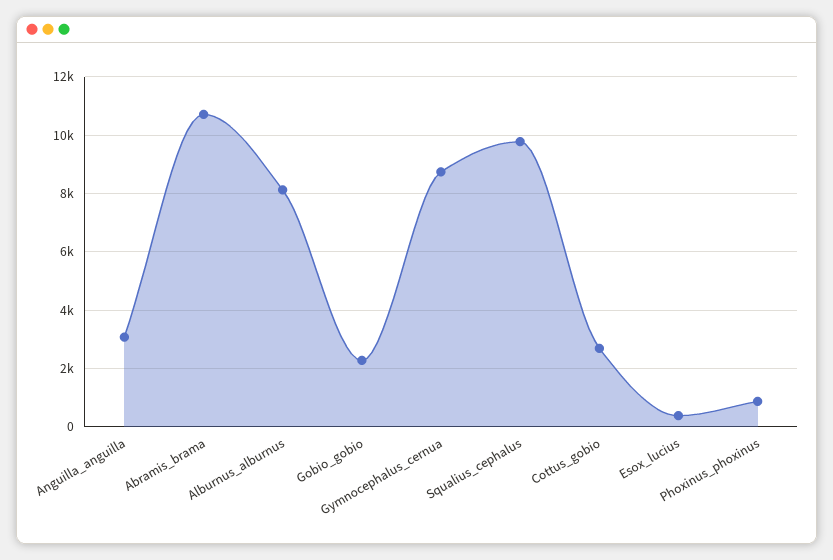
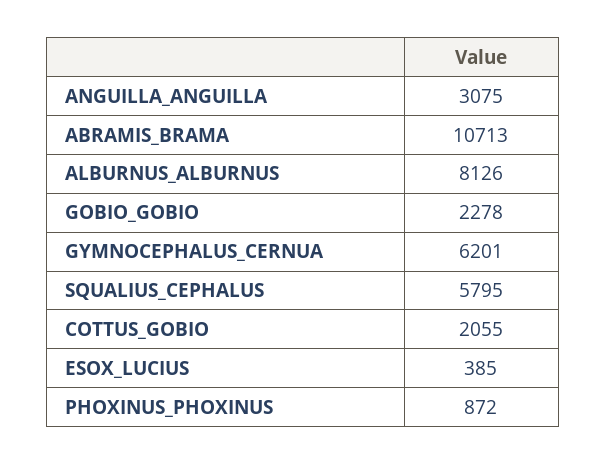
  {
    "Anguilla_anguilla": 3075,
    "Abramis_brama": 10713,
    "Alburnus_alburnus": 8126,
    "Gobio_gobio": 2278,
-   "Gymnocephalus_cernua": 8750,
+   "Gymnocephalus_cernua": 6201,
-   "Squalius_cephalus": 9750,
+   "Squalius_cephalus": 5795,
-   "Cottus_gobio": 2750,
+   "Cottus_gobio": 2055,
    "Esox_lucius": 385,
    "Phoxinus_phoxinus": 872
  }

